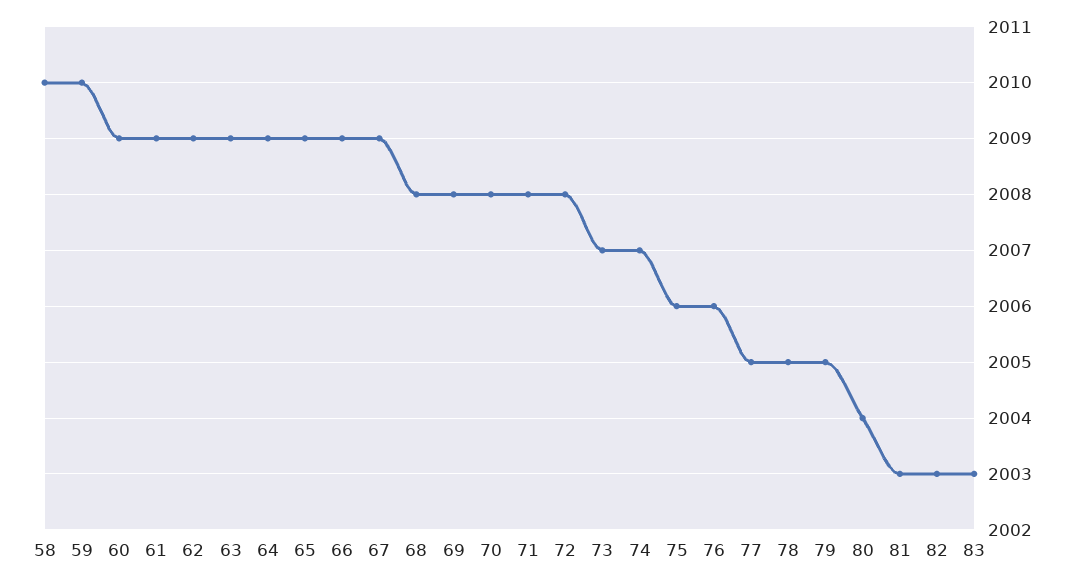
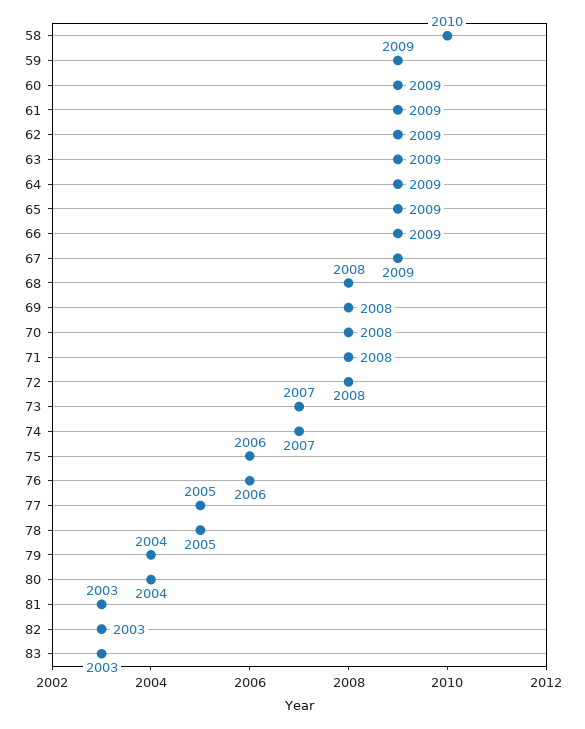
  {
    "58": 2010,
-   "59": 2010,
+   "59": 2009,
    "60": 2009,
    "61": 2009,
    "62": 2009,
    "63": 2009,
    "64": 2009,
    "65": 2009,
    "66": 2009,
    "67": 2009,
    "68": 2008,
    "69": 2008,
    "70": 2008,
    "71": 2008,
    "72": 2008,
    "73": 2007,
    "74": 2007,
    "75": 2006,
    "76": 2006,
    "77": 2005,
    "78": 2005,
-   "79": 2005,
+   "79": 2004,
    "80": 2004,
    "81": 2003,
    "82": 2003,
    "83": 2003
  }

